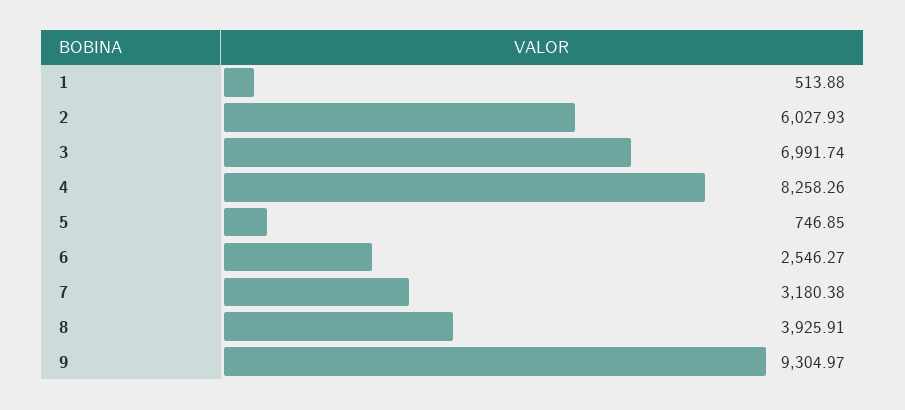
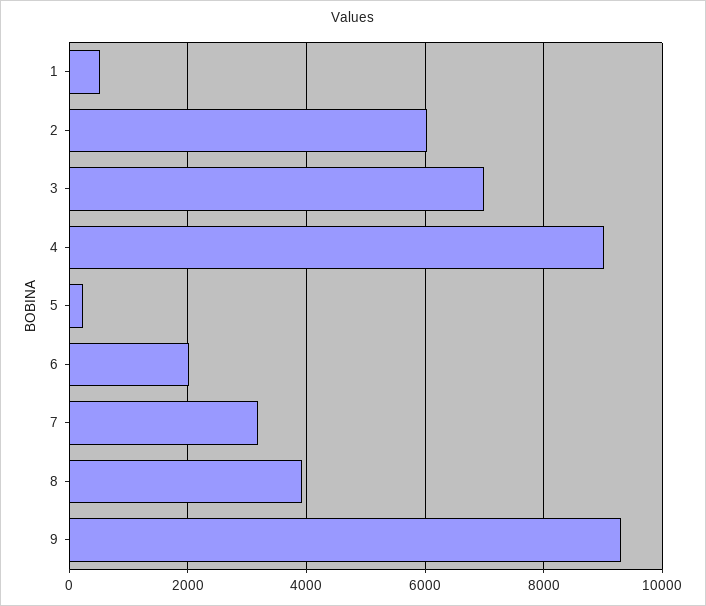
  {
    "1": 513.88,
    "2": 6027.93,
    "3": 6991.74,
-   "4": 8258.26,
+   "4": 9000,
-   "5": 746.85,
+   "5": 200,
-   "6": 2546.27,
+   "6": 2000,
    "7": 3180.38,
    "8": 3925.91,
    "9": 9304.97
  }

